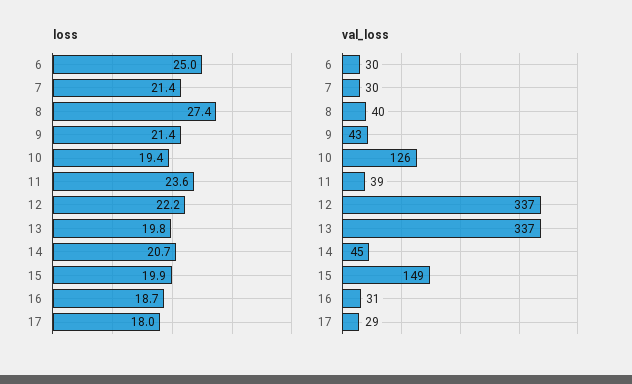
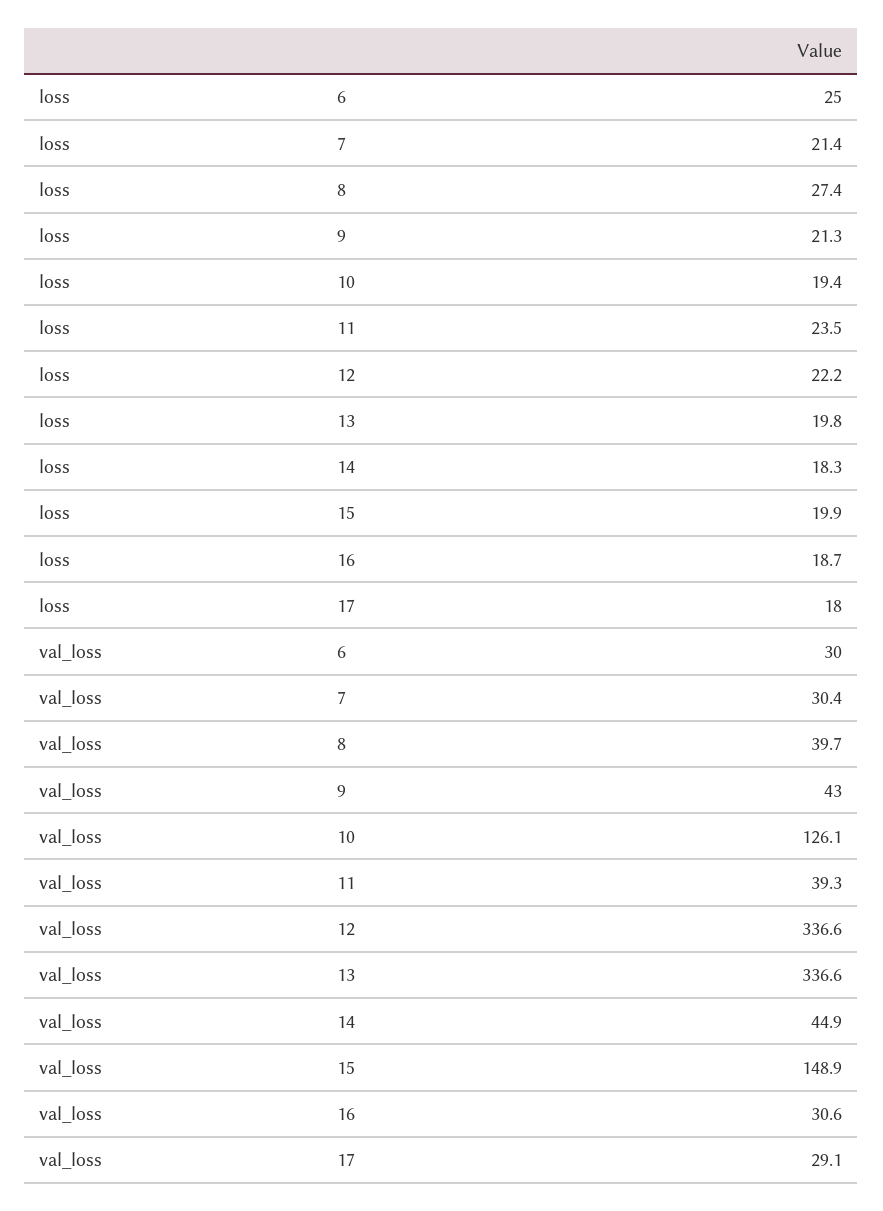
  {
    "loss": {
      "6": 25,
      "7": 21.4,
      "8": 27.4,
-     "9": 21.4,
+     "9": 21.3,
      "10": 19.4,
-     "11": 23.6,
+     "11": 23.5,
      "12": 22.2,
      "13": 19.8,
-     "14": 20.7,
+     "14": 18.3,
      "15": 19.9,
      "16": 18.7,
      "17": 18
    },
    "val_loss": {
      "6": 30,
      "7": 30.4,
      "8": 39.7,
      "9": 43,
      "10": 126.1,
      "11": 39.3,
      "12": 336.6,
      "13": 336.6,
      "14": 44.9,
      "15": 148.9,
      "16": 30.6,
      "17": 29.1
    }
  }

